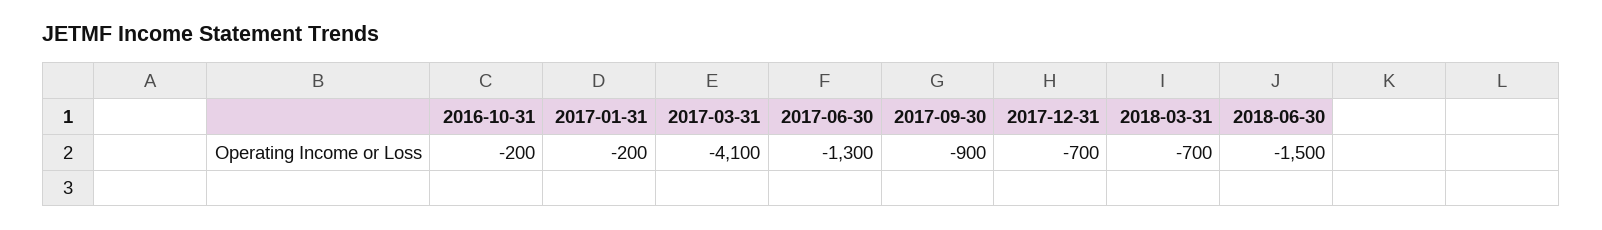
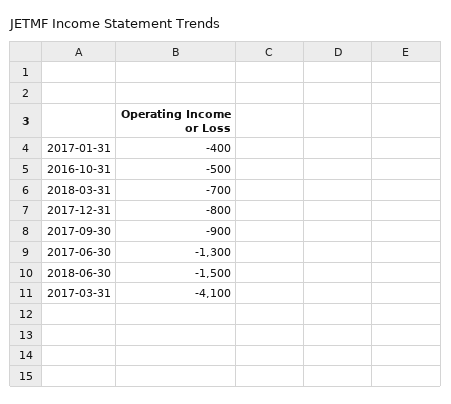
  {
-   "2016-10-31": -200,
+   "2016-10-31": -500,
-   "2017-01-31": -200,
+   "2017-01-31": -400,
    "2017-03-31": -4100,
    "2017-06-30": -1300,
    "2017-09-30": -900,
-   "2017-12-31": -700,
+   "2017-12-31": -800,
    "2018-03-31": -700,
    "2018-06-30": -1500
  }

